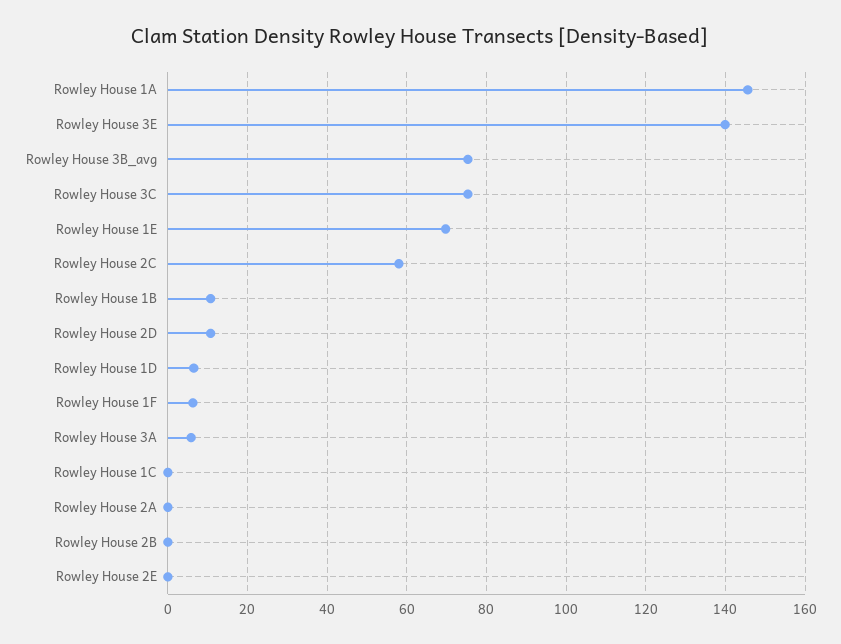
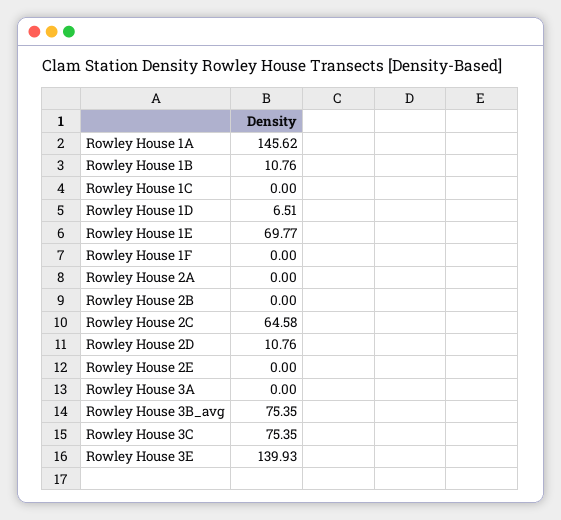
  {
    "Rowley House 1A": 145.62,
    "Rowley House 3E": 139.93,
    "Rowley House 3B_avg": 75.35,
    "Rowley House 3C": 75.35,
    "Rowley House 1E": 69.77,
-   "Rowley House 2C": 58,
+   "Rowley House 2C": 64.58,
    "Rowley House 1B": 10.76,
    "Rowley House 2D": 10.76,
    "Rowley House 1D": 6.51,
-   "Rowley House 1F": 6,
+   "Rowley House 1F": 0,
-   "Rowley House 3A": 6,
+   "Rowley House 3A": 0,
    "Rowley House 1C": 0,
    "Rowley House 2A": 0,
    "Rowley House 2B": 0,
    "Rowley House 2E": 0
  }

